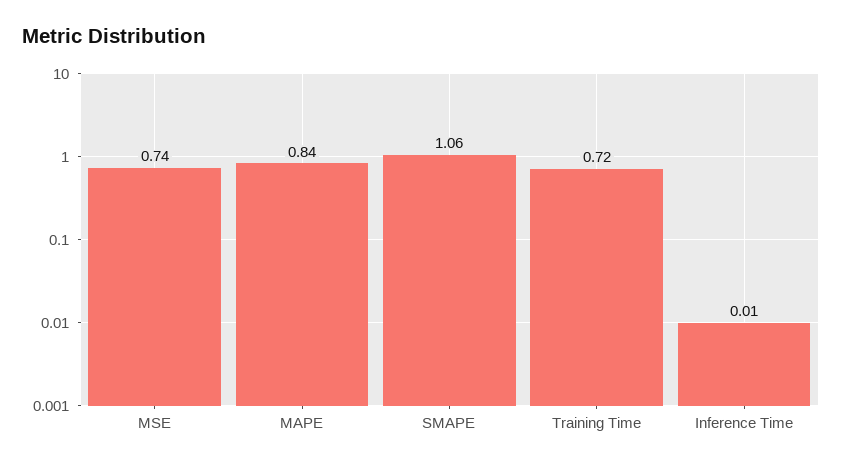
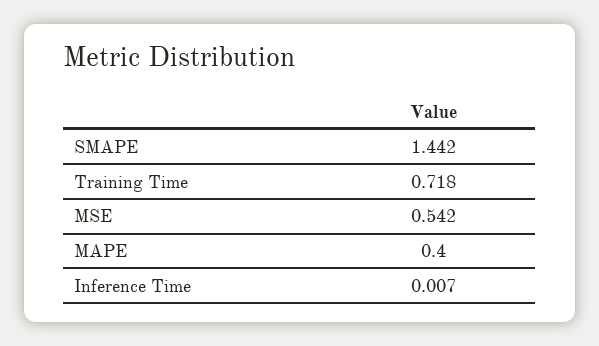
  {
-   "MSE": 0.74,
+   "MSE": 0.542,
-   "MAPE": 0.84,
+   "MAPE": 0.4,
-   "SMAPE": 1.06,
+   "SMAPE": 1.442,
    "Training Time": 0.718,
    "Inference Time": 0.007
  }

